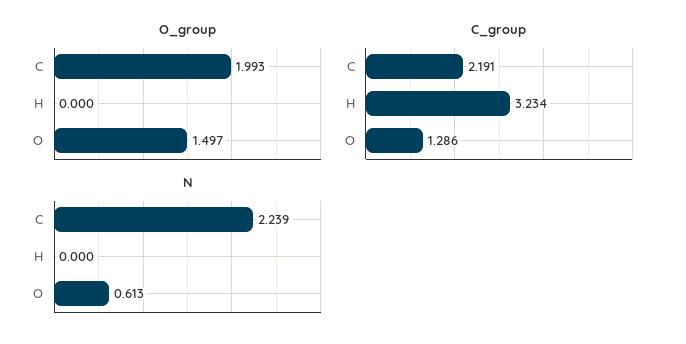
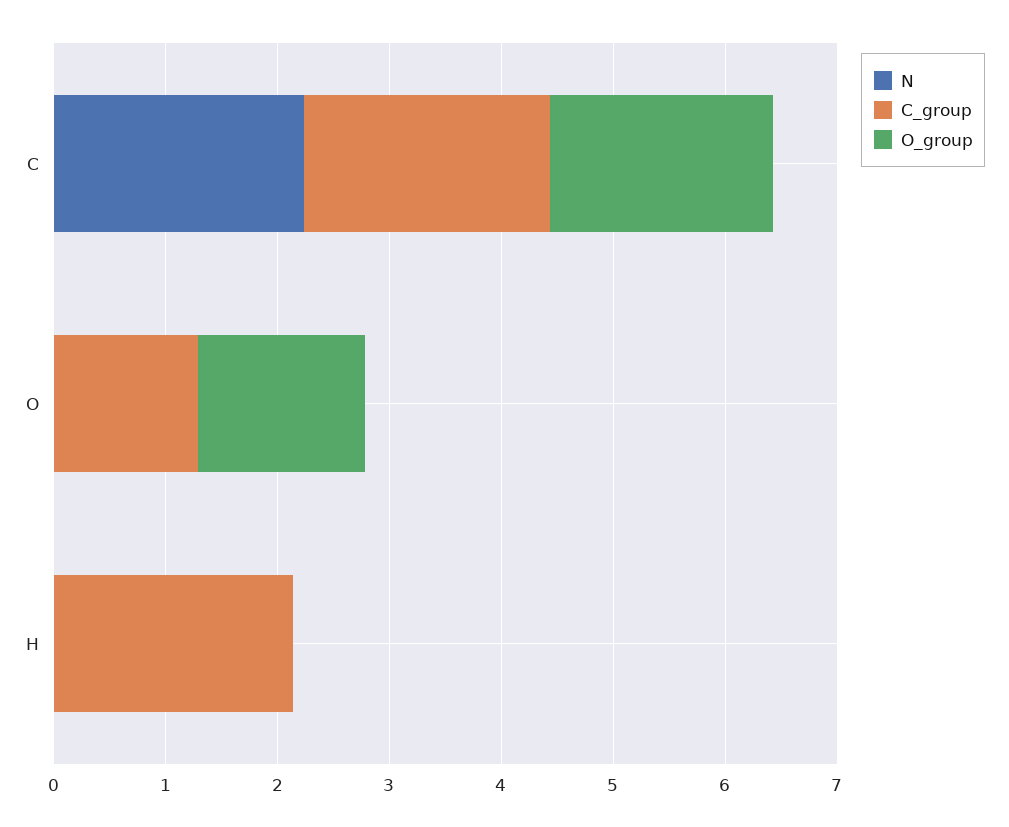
  {
    "O_group": {
      "C": 1.993,
      "H": 0,
      "O": 1.497
    },
    "C_group": {
      "C": 2.191,
-     "H": 3.234,
+     "H": 2.2,
      "O": 1.286
    },
    "N": {
      "C": 2.239,
      "H": 0,
-     "O": 0.613
+     "O": 0
    }
  }

